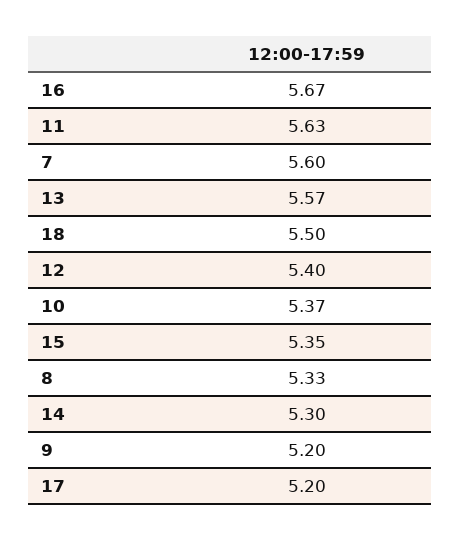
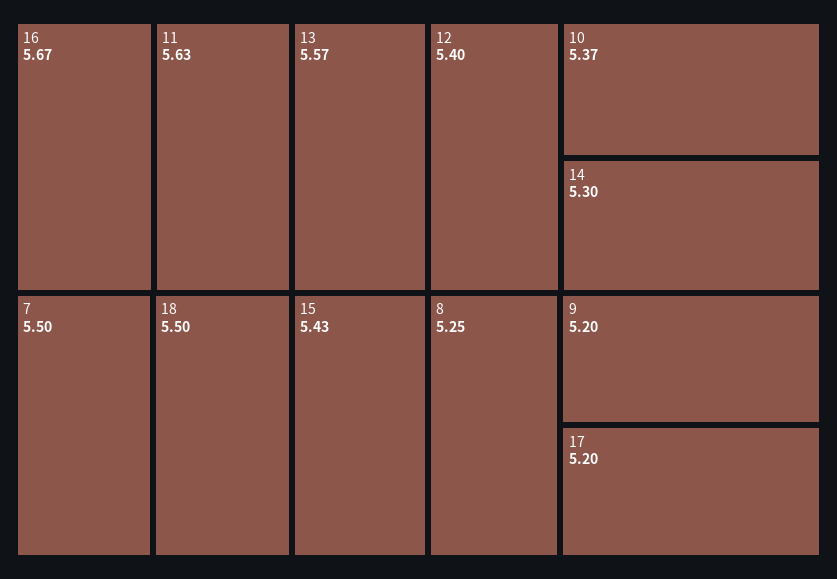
  {
    "16": 5.67,
    "11": 5.63,
-   "7": 5.6,
+   "7": 5.5,
    "13": 5.57,
    "18": 5.5,
    "12": 5.4,
    "10": 5.37,
-   "15": 5.35,
+   "15": 5.43,
-   "8": 5.33,
+   "8": 5.25,
    "14": 5.3,
    "9": 5.2,
    "17": 5.2
  }

